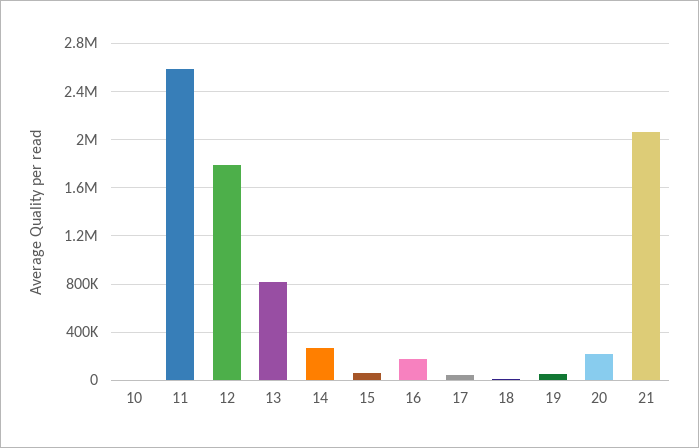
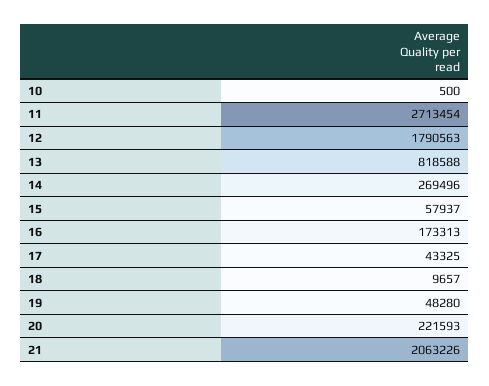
  {
    "10": 500,
-   "11": 2600000,
+   "11": 2713454,
    "12": 1790563,
    "13": 818588,
    "14": 269496,
    "15": 57937,
    "16": 173313,
    "17": 43325,
    "18": 9657,
    "19": 48280,
    "20": 221593,
    "21": 2063226
  }

